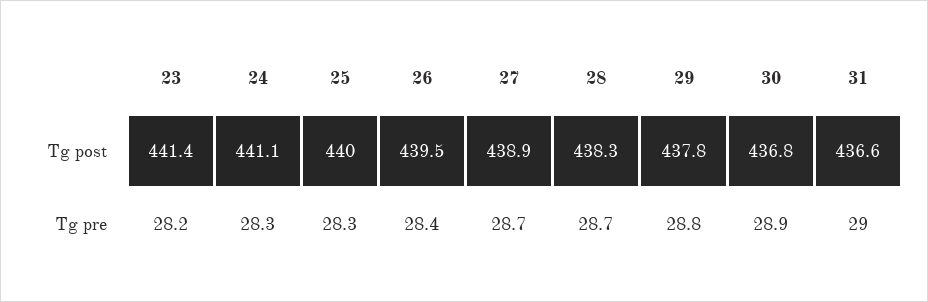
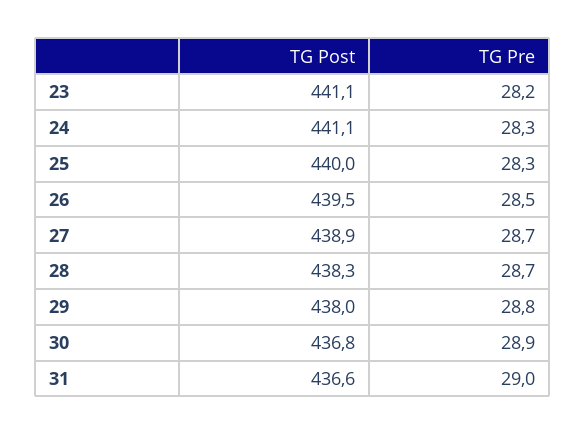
  {
    "23": {
-     "Tg post": 441.4,
+     "Tg post": 441.1,
      "Tg pre": 28.2
    },
    "24": {
      "Tg post": 441.1,
      "Tg pre": 28.3
    },
    "25": {
      "Tg post": 440,
      "Tg pre": 28.3
    },
    "26": {
      "Tg post": 439.5,
-     "Tg pre": 28.4
+     "Tg pre": 28.5
    },
    "27": {
      "Tg post": 438.9,
      "Tg pre": 28.7
    },
    "28": {
      "Tg post": 438.3,
      "Tg pre": 28.7
    },
    "29": {
-     "Tg post": 437.8,
+     "Tg post": 438,
      "Tg pre": 28.8
    },
    "30": {
      "Tg post": 436.8,
      "Tg pre": 28.9
    },
    "31": {
      "Tg post": 436.6,
      "Tg pre": 29
    }
  }

